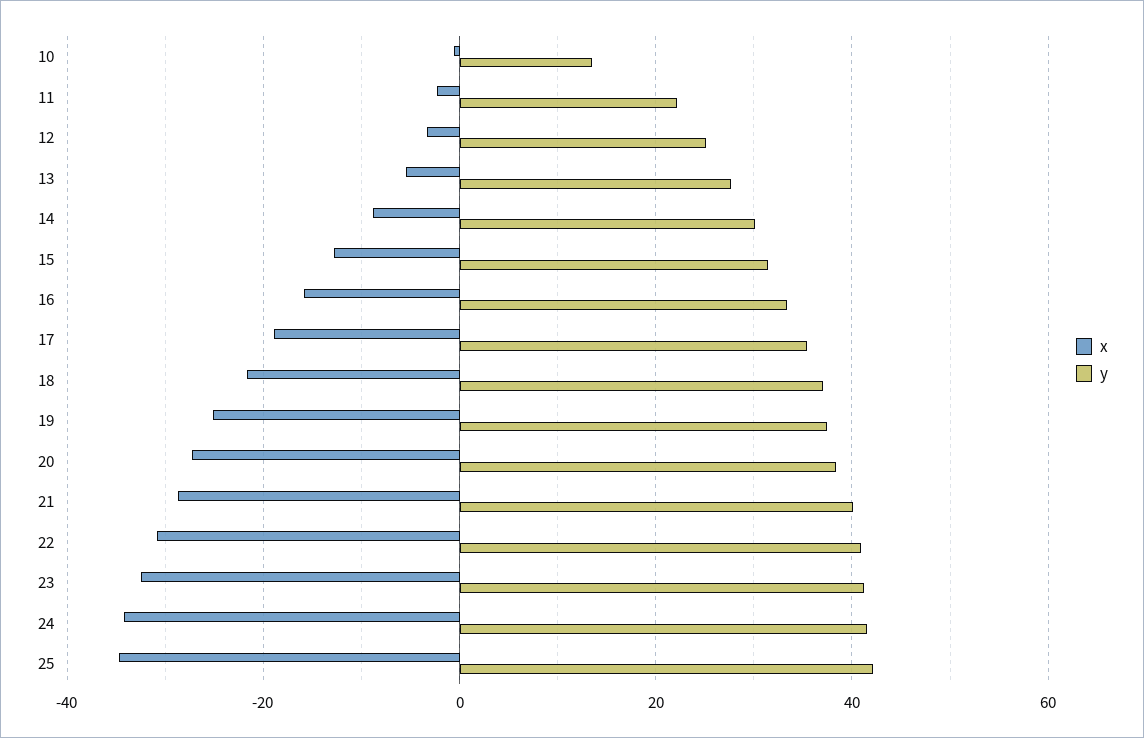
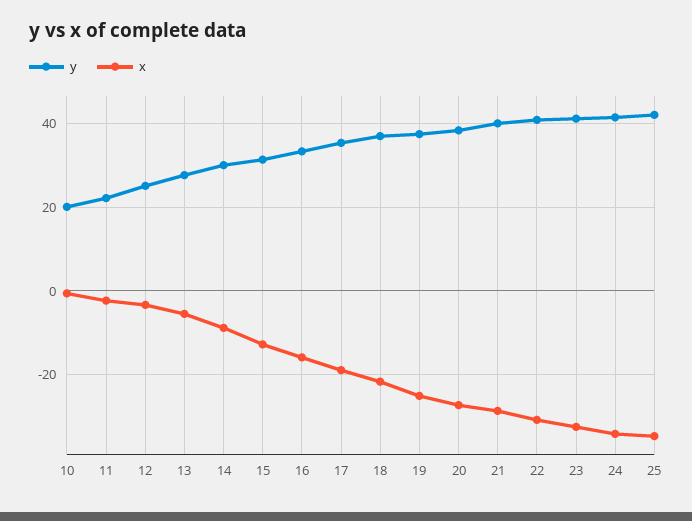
  {
    "x": {
      "10": 0,
      "11": -2,
      "12": -4,
      "13": -6,
      "14": -8,
      "15": -12,
      "16": -16,
      "17": -18,
      "18": -22,
      "19": -26,
      "20": -28,
      "21": -28,
      "22": -30,
      "23": -32,
      "24": -34,
      "25": -34
    },
    "y": {
-     "10": 14,
+     "10": 20,
      "11": 22,
      "12": 26,
      "13": 28,
      "14": 30,
      "15": 32,
      "16": 34,
      "17": 36,
      "18": 38,
      "19": 38,
      "20": 38,
      "21": 40,
      "22": 40,
      "23": 42,
      "24": 42,
      "25": 42
    }
  }

